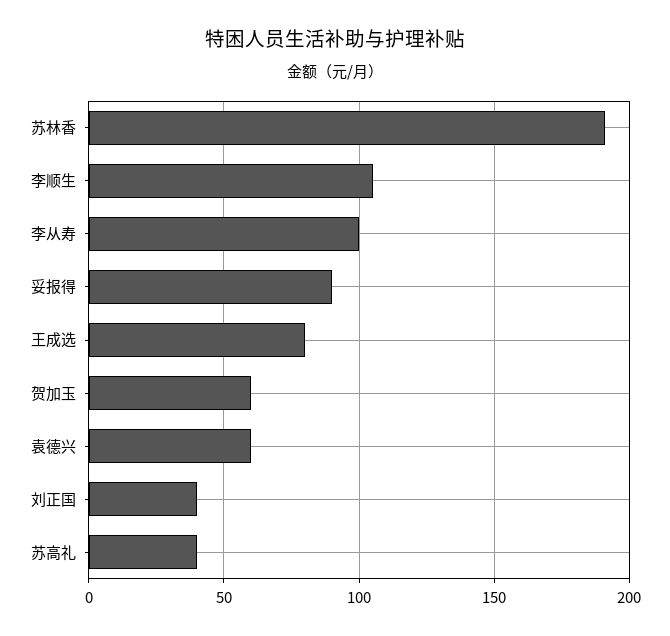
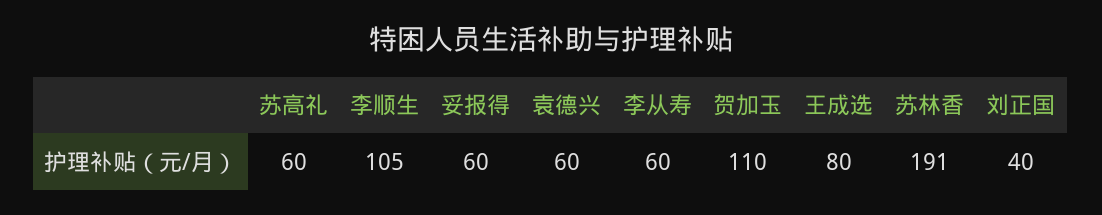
  {
    "苏林香": 191,
    "李顺生": 105,
-   "李从寿": 100,
+   "李从寿": 60,
-   "妥报得": 90,
+   "妥报得": 60,
    "王成选": 80,
-   "贺加玉": 60,
+   "贺加玉": 110,
    "袁德兴": 60,
    "刘正国": 40,
-   "苏高礼": 40
+   "苏高礼": 60
  }

